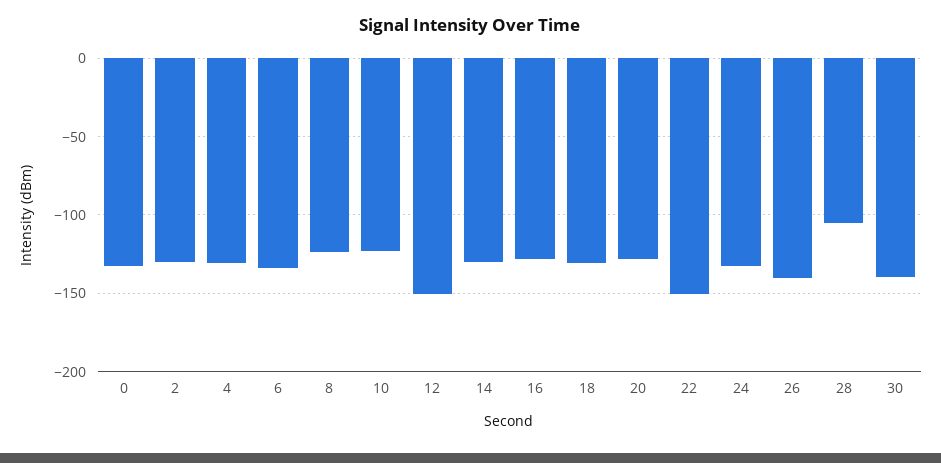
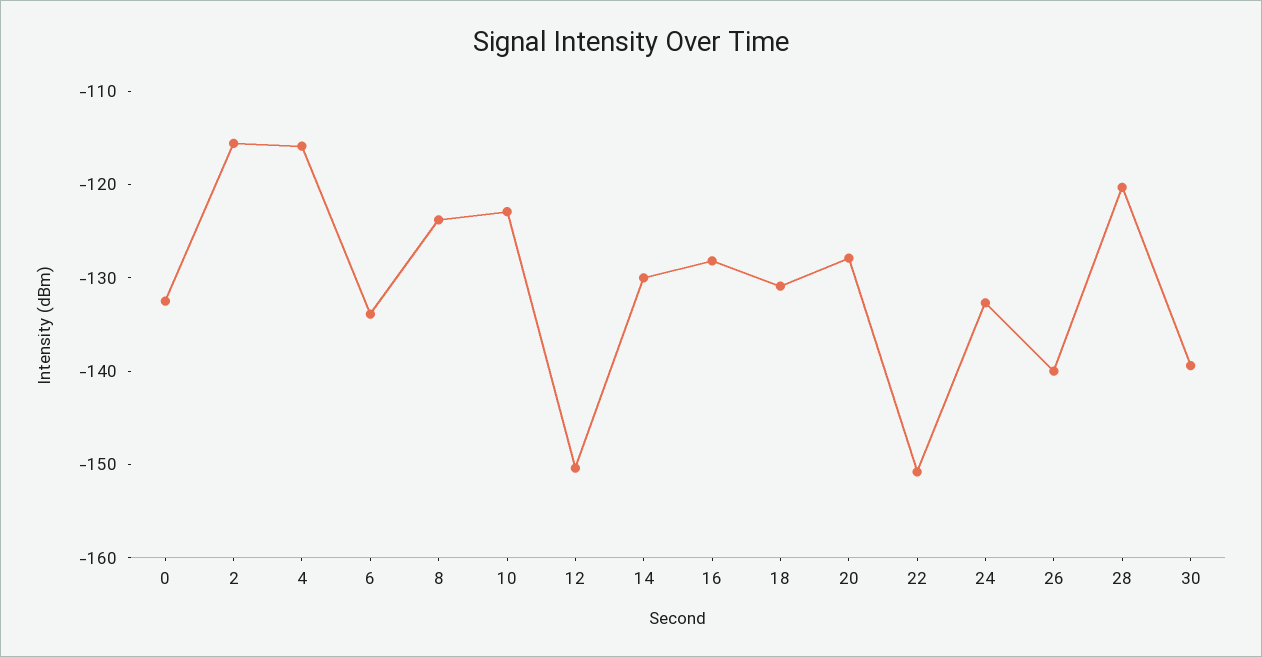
  {
    "0": -132,
-   "2": -130,
+   "2": -116,
-   "4": -130,
+   "4": -116,
    "6": -134,
    "8": -124,
    "10": -122,
    "12": -150,
    "14": -130,
    "16": -128,
    "18": -130,
    "20": -128,
    "22": -150,
    "24": -132,
    "26": -140,
-   "28": -105,
+   "28": -120,
    "30": -140
  }

